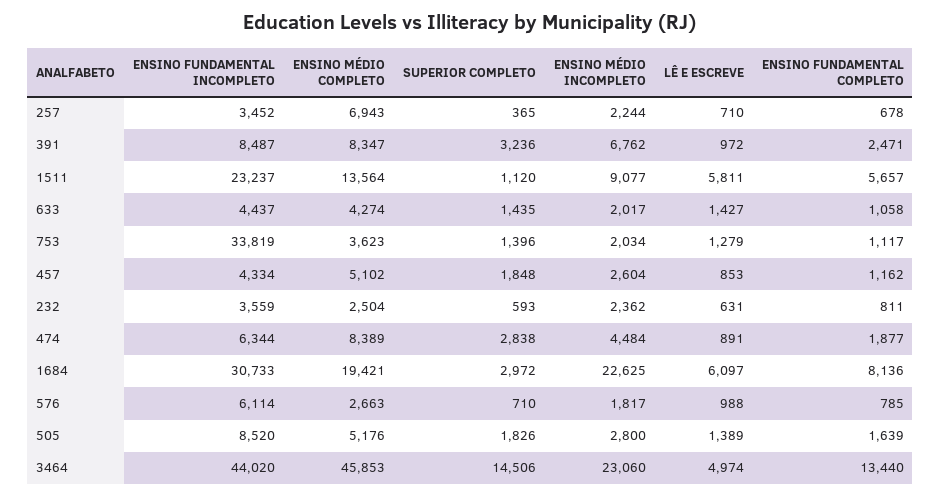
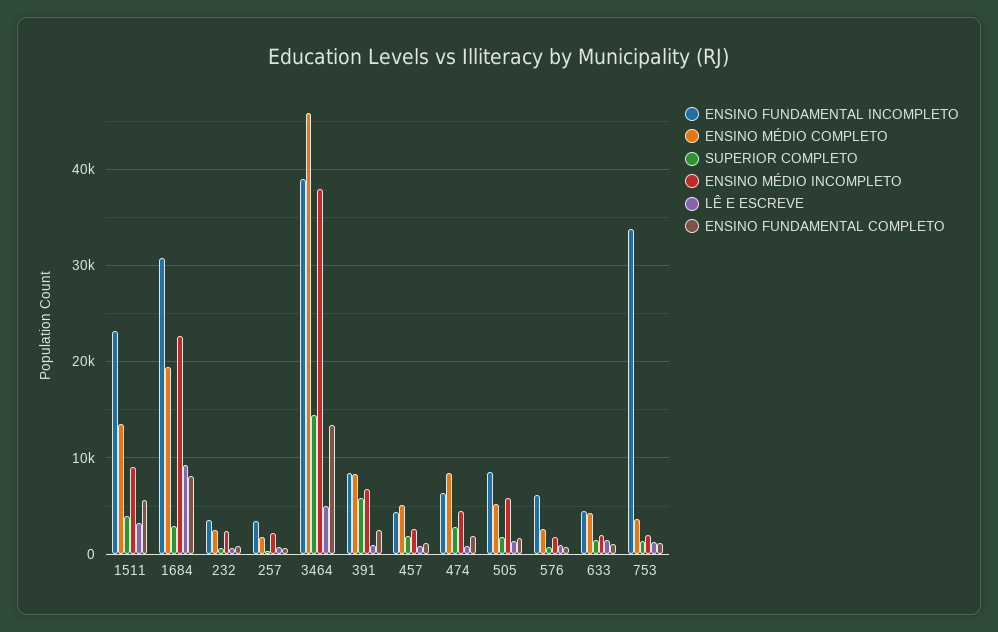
  {
    "ENSINO FUNDAMENTAL INCOMPLETO": {
      "257": 3452,
      "391": 8487,
      "1511": 23237,
      "633": 4437,
      "753": 33819,
      "457": 4334,
      "232": 3559,
      "474": 6344,
      "1684": 30733,
      "576": 6114,
      "505": 8520,
-     "3464": 44020
+     "3464": 39000
    },
    "ENSINO MÉDIO COMPLETO": {
-     "257": 6943,
+     "257": 2000,
      "391": 8347,
      "1511": 13564,
      "633": 4274,
      "753": 3623,
      "457": 5102,
      "232": 2504,
      "474": 8389,
      "1684": 19421,
      "576": 2663,
      "505": 5176,
      "3464": 45853
    },
    "SUPERIOR COMPLETO": {
      "257": 365,
-     "391": 3236,
+     "391": 6000,
-     "1511": 1120,
+     "1511": 4000,
      "633": 1435,
      "753": 1396,
      "457": 1848,
      "232": 593,
      "474": 2838,
      "1684": 2972,
      "576": 710,
      "505": 1826,
      "3464": 14506
    },
    "ENSINO MÉDIO INCOMPLETO": {
      "257": 2244,
      "391": 6762,
      "1511": 9077,
      "633": 2017,
      "753": 2034,
      "457": 2604,
      "232": 2362,
      "474": 4484,
      "1684": 22625,
      "576": 1817,
-     "505": 2800,
+     "505": 6000,
-     "3464": 23060
+     "3464": 38000
    },
    "LÊ E ESCREVE": {
      "257": 710,
      "391": 972,
-     "1511": 5811,
+     "1511": 3000,
      "633": 1427,
      "753": 1279,
      "457": 853,
      "232": 631,
      "474": 891,
-     "1684": 6097,
+     "1684": 9000,
      "576": 988,
      "505": 1389,
      "3464": 4974
    },
    "ENSINO FUNDAMENTAL COMPLETO": {
      "257": 678,
      "391": 2471,
      "1511": 5657,
      "633": 1058,
      "753": 1117,
      "457": 1162,
      "232": 811,
      "474": 1877,
      "1684": 8136,
      "576": 785,
      "505": 1639,
      "3464": 13440
    }
  }

